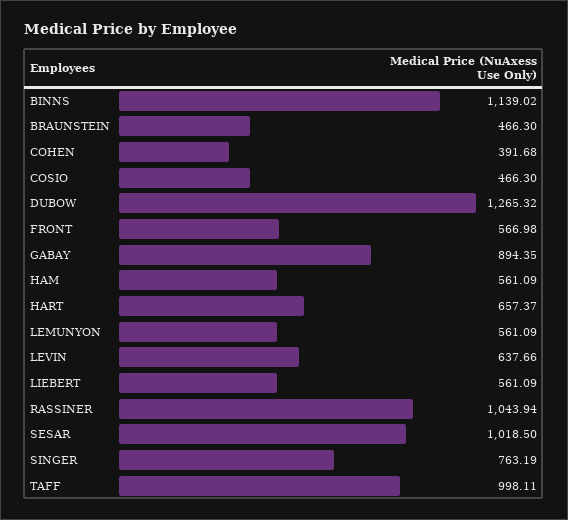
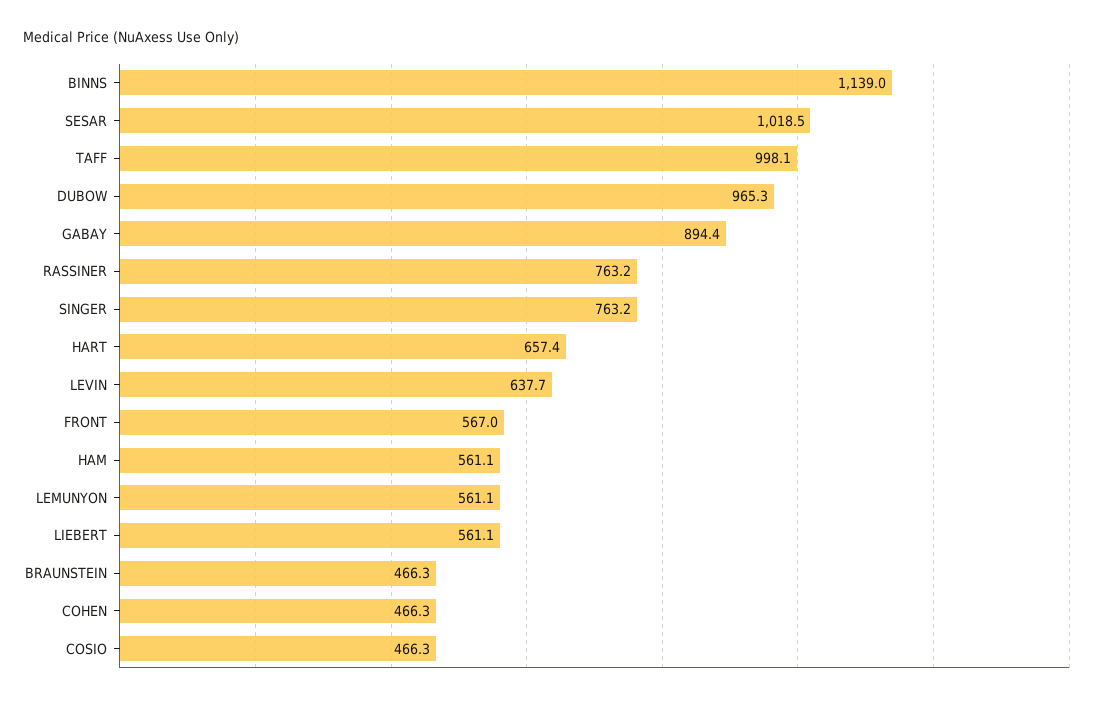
  {
    "BINNS": 1139.02,
    "BRAUNSTEIN": 466.3,
-   "COHEN": 391.68,
+   "COHEN": 466.3,
    "COSIO": 466.3,
-   "DUBOW": 1265.32,
+   "DUBOW": 965.3,
    "FRONT": 566.98,
    "GABAY": 894.35,
    "HAM": 561.09,
    "HART": 657.37,
    "LEMUNYON": 561.09,
    "LEVIN": 637.66,
    "LIEBERT": 561.09,
-   "RASSINER": 1043.94,
+   "RASSINER": 763.2,
    "SESAR": 1018.5,
    "SINGER": 763.19,
    "TAFF": 998.11
  }

